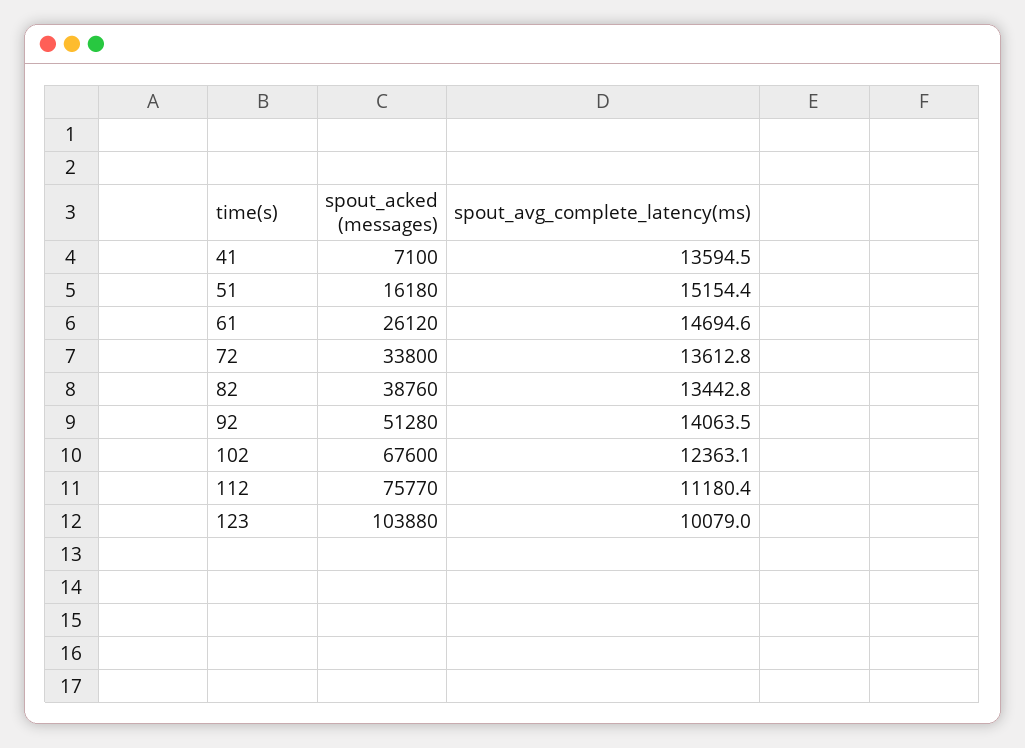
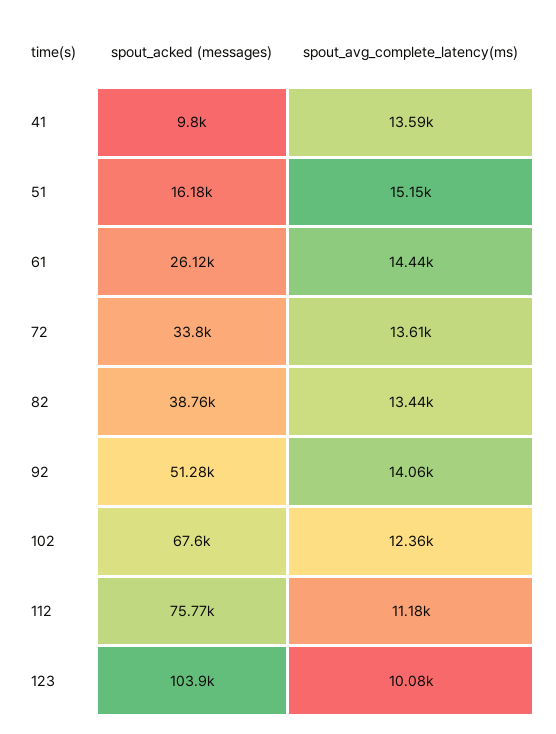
  {
    "spout_acked (messages)": {
-     "41": 7100,
+     "41": 9800,
      "51": 16180,
      "61": 26120,
      "72": 33800,
      "82": 38760,
      "92": 51280,
      "102": 67600,
      "112": 75770,
      "123": 103880
    },
    "spout_avg_complete_latency(ms)": {
      "41": 13594.5,
      "51": 15154.4,
-     "61": 14694.6,
+     "61": 14440,
      "72": 13612.8,
      "82": 13442.8,
      "92": 14063.5,
      "102": 12363.1,
      "112": 11180.4,
      "123": 10079
    }
  }

